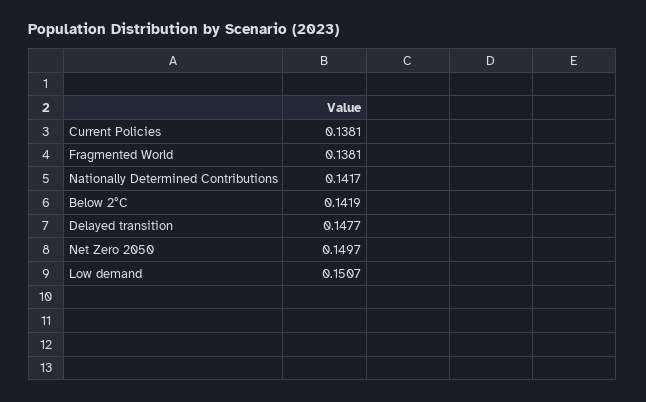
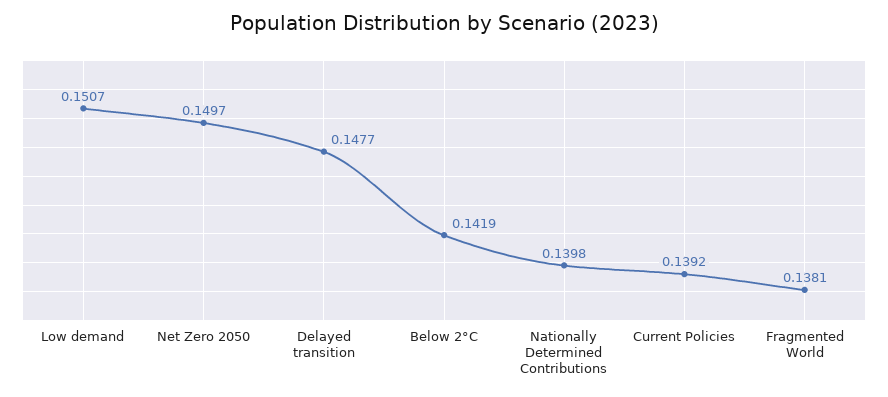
  {
-   "Current Policies": 0.1381,
+   "Current Policies": 0.1392,
    "Fragmented World": 0.1381,
-   "Nationally Determined Contributions": 0.1417,
+   "Nationally Determined Contributions": 0.1398,
    "Below 2°C": 0.1419,
    "Delayed transition": 0.1477,
    "Net Zero 2050": 0.1497,
    "Low demand": 0.1507
  }

